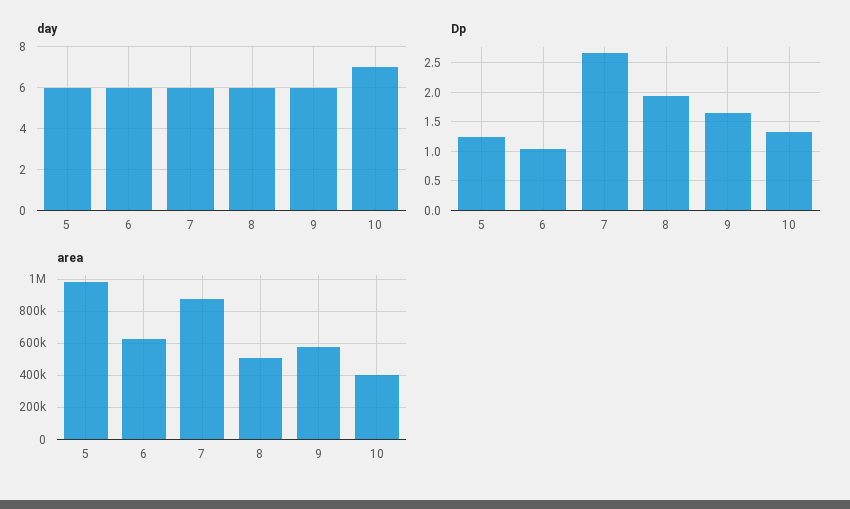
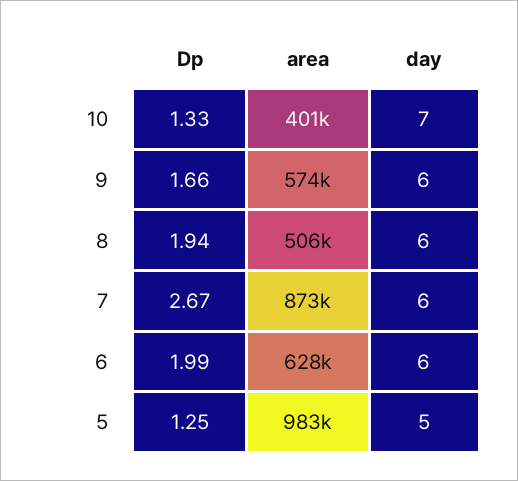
  {
    "day": {
-     "5": 6,
+     "5": 5,
      "6": 6,
      "7": 6,
      "8": 6,
      "9": 6,
      "10": 7
    },
    "Dp": {
      "5": 1.25,
-     "6": 1,
+     "6": 1.99,
      "7": 2.67,
      "8": 1.94,
      "9": 1.66,
      "10": 1.33
    },
    "area": {
      "5": 983000,
      "6": 628000,
      "7": 873000,
      "8": 506000,
      "9": 574000,
      "10": 401000
    }
  }

